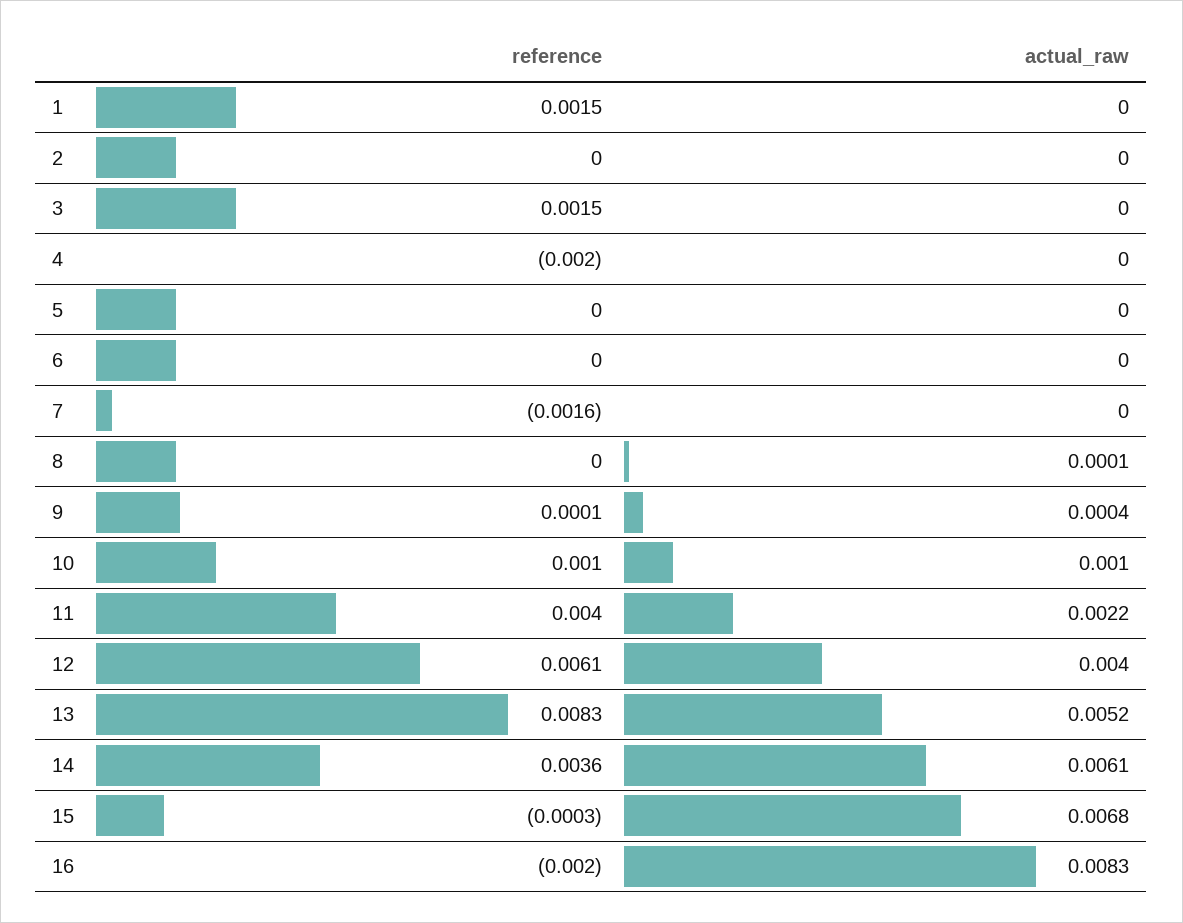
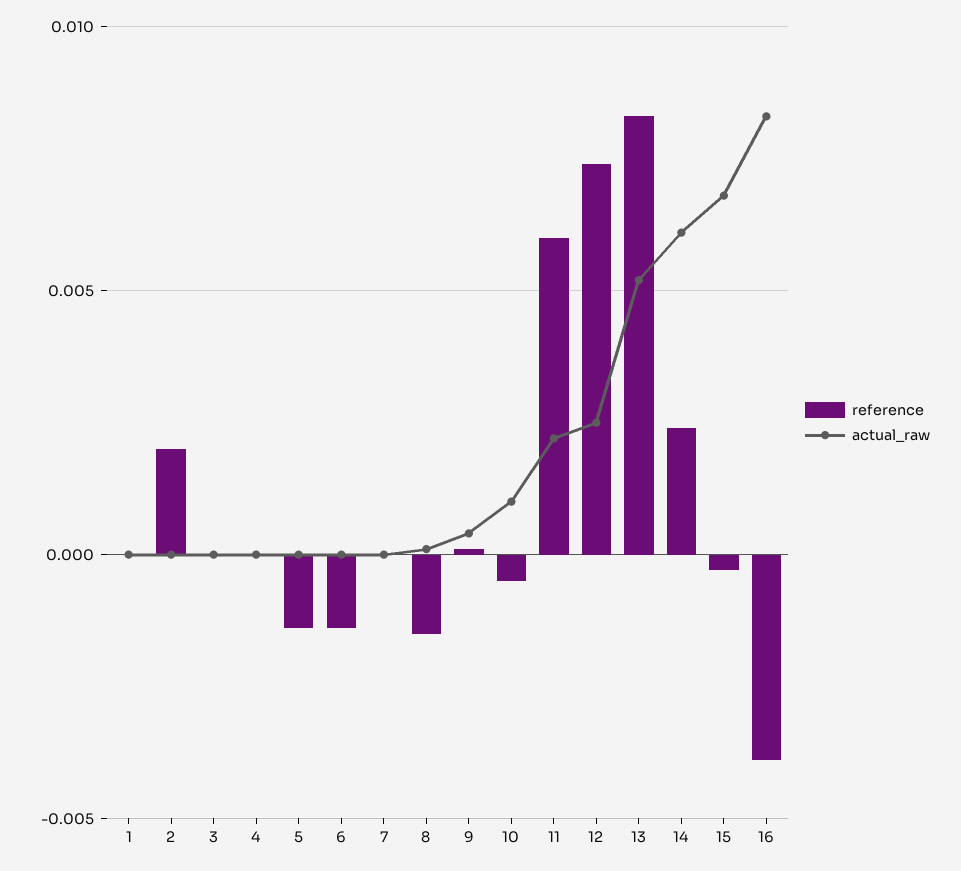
  {
    "reference": {
-     "1": 0.0015,
+     "1": 0,
-     "2": 0,
+     "2": 0.002,
-     "3": 0.0015,
+     "3": 0,
-     "4": -0.002,
+     "4": 0,
-     "5": 0,
+     "5": -0.0015,
-     "6": 0,
+     "6": -0.0015,
-     "7": -0.0016,
+     "7": 0,
-     "8": 0,
+     "8": -0.0015,
      "9": 0.0001,
-     "10": 0.001,
+     "10": -0.0005,
-     "11": 0.004,
+     "11": 0.006,
-     "12": 0.0061,
+     "12": 0.0075,
      "13": 0.0083,
-     "14": 0.0036,
+     "14": 0.0025,
      "15": -0.0003,
-     "16": -0.002
+     "16": -0.004
    },
    "actual_raw": {
      "1": 0,
      "2": 0,
      "3": 0,
      "4": 0,
      "5": 0,
      "6": 0,
      "7": 0,
      "8": 0.0001,
      "9": 0.0004,
      "10": 0.001,
      "11": 0.0022,
-     "12": 0.004,
+     "12": 0.0025,
      "13": 0.0052,
      "14": 0.0061,
      "15": 0.0068,
      "16": 0.0083
    }
  }

